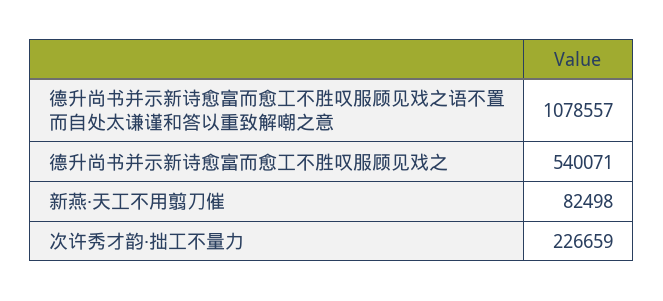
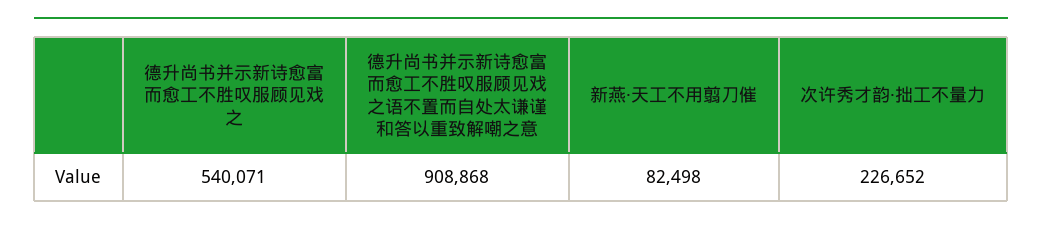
  {
-   "德升尚书并示新诗愈富而愈工不胜叹服顾见戏之语不置而自处太谦谨和答以重致解嘲之意": 1078557,
+   "德升尚书并示新诗愈富而愈工不胜叹服顾见戏之语不置而自处太谦谨和答以重致解嘲之意": 908868,
    "德升尚书并示新诗愈富而愈工不胜叹服顾见戏之": 540071,
    "新燕·天工不用翦刀催": 82498,
-   "次许秀才韵·拙工不量力": 226659
+   "次许秀才韵·拙工不量力": 226652
  }

